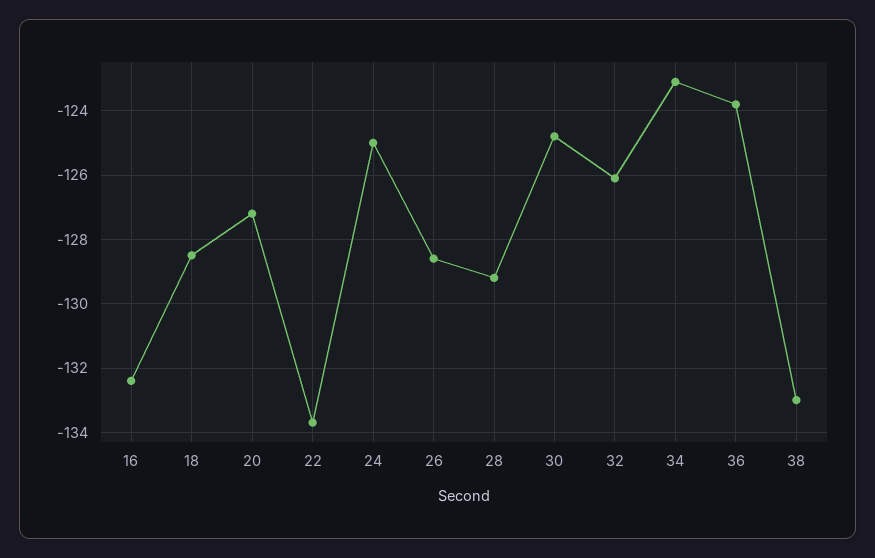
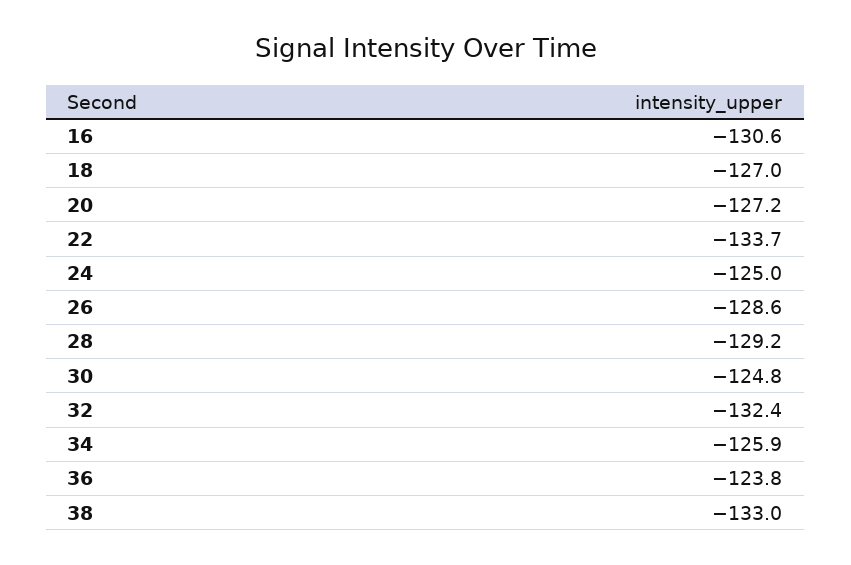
  {
-   "16": -132.5,
+   "16": -130.6,
-   "18": -128.5,
+   "18": -127,
    "20": -127.2,
    "22": -133.7,
    "24": -125,
    "26": -128.6,
    "28": -129.2,
    "30": -124.8,
-   "32": -126,
+   "32": -132.4,
-   "34": -123,
+   "34": -125.9,
    "36": -123.8,
    "38": -133
  }

